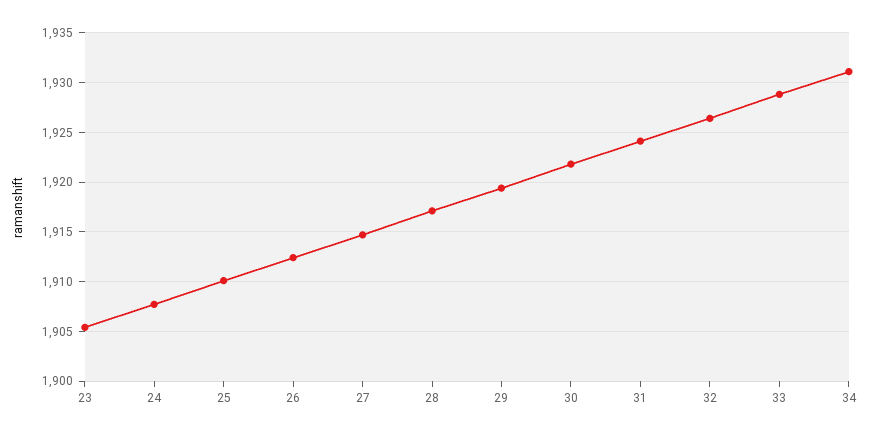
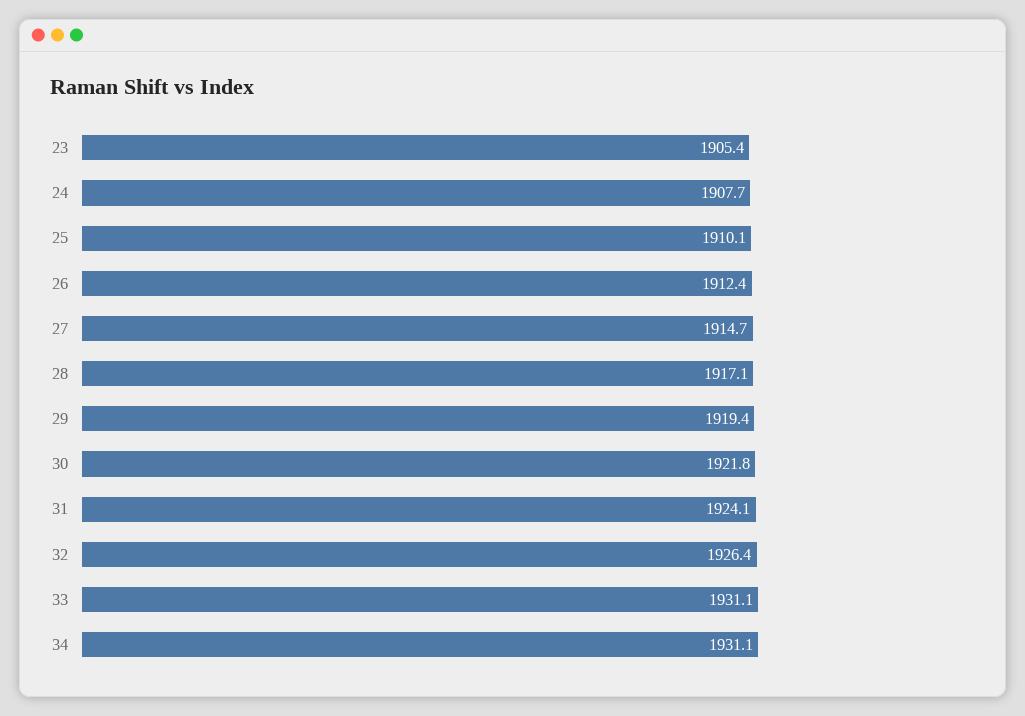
  {
    "23": 1905.4,
    "24": 1907.7,
    "25": 1910.1,
    "26": 1912.4,
    "27": 1914.7,
    "28": 1917.1,
    "29": 1919.4,
    "30": 1921.8,
    "31": 1924.1,
    "32": 1926.4,
-   "33": 1929,
+   "33": 1931.1,
    "34": 1931.1
  }

